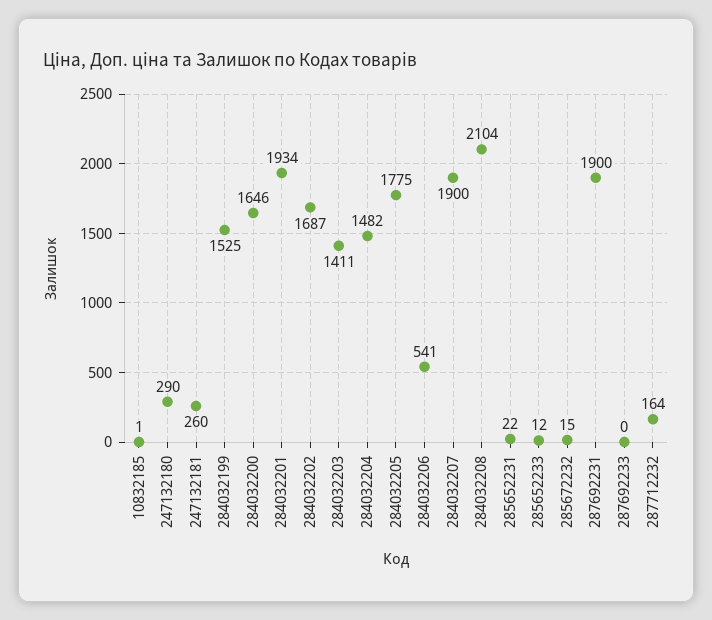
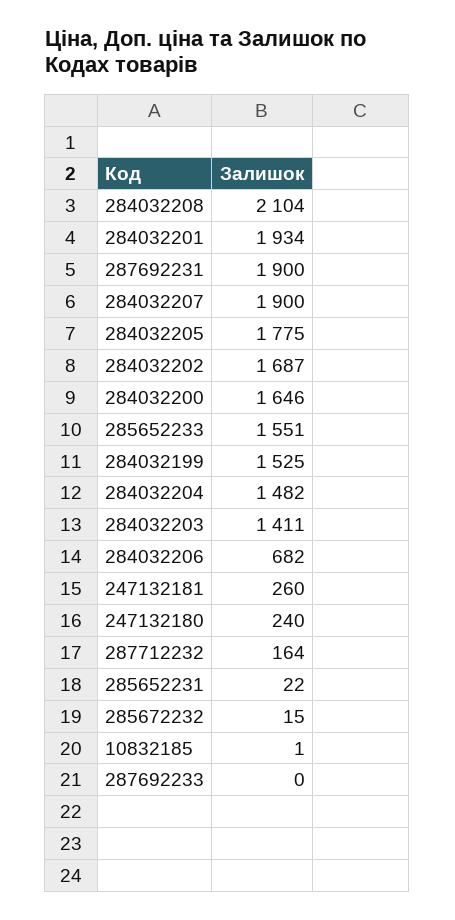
  {
    "10832185": 1,
-   "247132180": 290,
+   "247132180": 240,
    "247132181": 260,
    "284032199": 1525,
    "284032200": 1646,
    "284032201": 1934,
    "284032202": 1687,
    "284032203": 1411,
    "284032204": 1482,
    "284032205": 1775,
-   "284032206": 541,
+   "284032206": 682,
    "284032207": 1900,
    "284032208": 2104,
    "285652231": 22,
-   "285652233": 12,
+   "285652233": 1551,
    "285672232": 15,
    "287692231": 1900,
    "287692233": 0,
    "287712232": 164
  }

